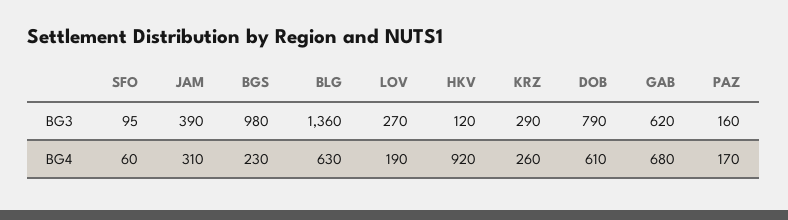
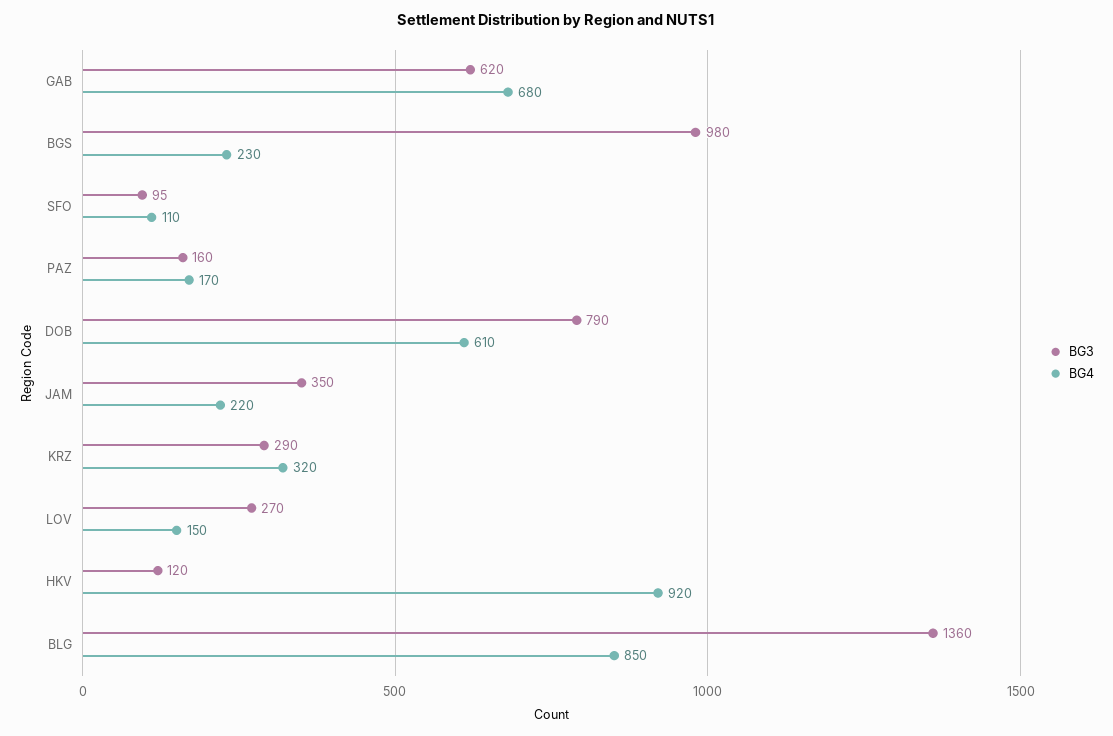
  {
    "BG3": {
      "SFO": 95,
-     "JAM": 390,
+     "JAM": 350,
      "BGS": 980,
      "BLG": 1360,
      "LOV": 270,
      "HKV": 120,
      "KRZ": 290,
      "DOB": 790,
      "GAB": 620,
      "PAZ": 160
    },
    "BG4": {
-     "SFO": 60,
+     "SFO": 110,
-     "JAM": 310,
+     "JAM": 220,
      "BGS": 230,
-     "BLG": 630,
+     "BLG": 850,
-     "LOV": 190,
+     "LOV": 150,
      "HKV": 920,
-     "KRZ": 260,
+     "KRZ": 320,
      "DOB": 610,
      "GAB": 680,
      "PAZ": 170
    }
  }

